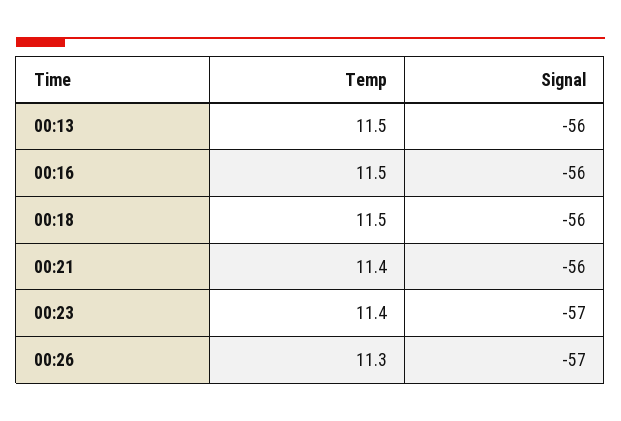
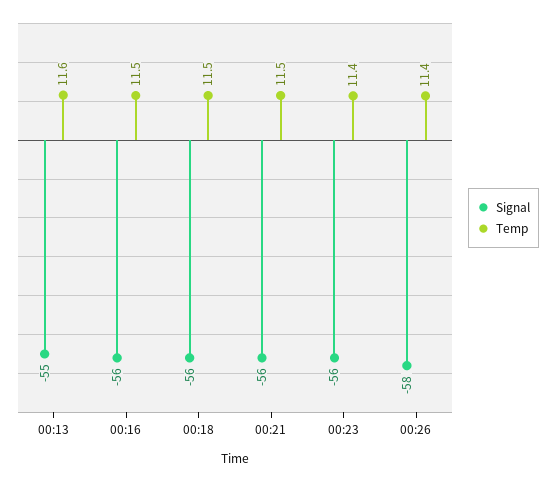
  {
    "Temp": {
-     "00:13": 11.5,
+     "00:13": 11.6,
      "00:16": 11.5,
      "00:18": 11.5,
-     "00:21": 11.4,
+     "00:21": 11.5,
      "00:23": 11.4,
-     "00:26": 11.3
+     "00:26": 11.4
    },
    "Signal": {
-     "00:13": -56,
+     "00:13": -55,
      "00:16": -56,
      "00:18": -56,
      "00:21": -56,
-     "00:23": -57,
+     "00:23": -56,
-     "00:26": -57
+     "00:26": -58
    }
  }

